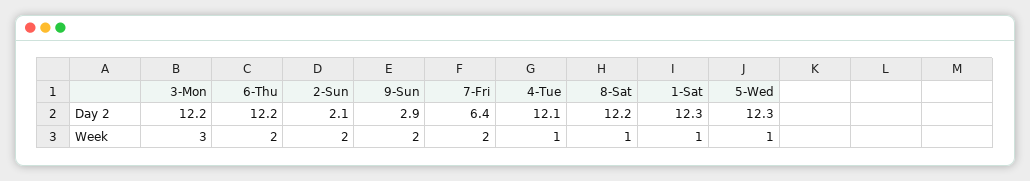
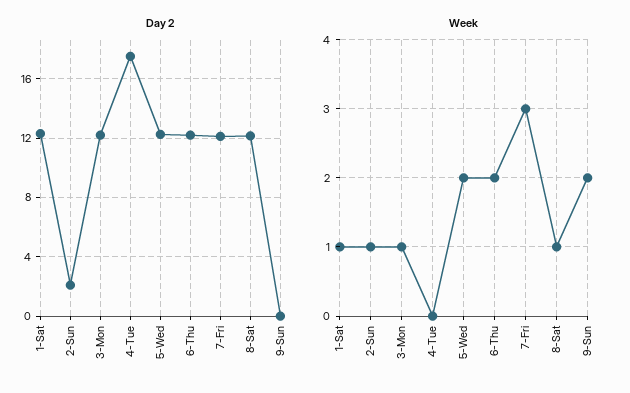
  {
    "Day 2": {
      "3-Mon": 12.2,
      "6-Thu": 12.2,
      "2-Sun": 2.1,
-     "9-Sun": 2.9,
+     "9-Sun": 0,
-     "7-Fri": 6.4,
+     "7-Fri": 12,
-     "4-Tue": 12.1,
+     "4-Tue": 17.5,
      "8-Sat": 12.2,
      "1-Sat": 12.3,
      "5-Wed": 12.3
    },
    "Week": {
-     "3-Mon": 3,
+     "3-Mon": 1,
      "6-Thu": 2,
-     "2-Sun": 2,
+     "2-Sun": 1,
      "9-Sun": 2,
-     "7-Fri": 2,
+     "7-Fri": 3,
-     "4-Tue": 1,
+     "4-Tue": 0,
      "8-Sat": 1,
      "1-Sat": 1,
-     "5-Wed": 1
+     "5-Wed": 2
    }
  }

